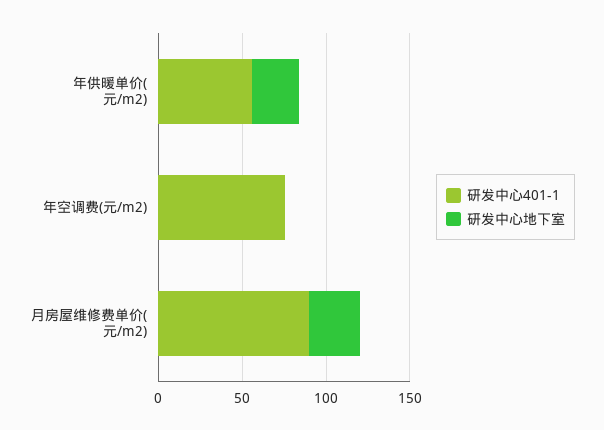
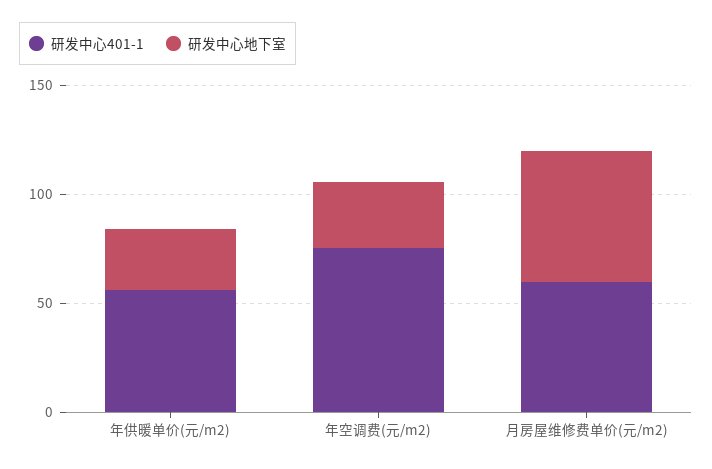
  {
    "研发中心401-1": {
      "年供暖单价(元/m2)": 60,
      "年空调费(元/m2)": 80,
-     "月房屋维修费单价(元/m2)": 90
+     "月房屋维修费单价(元/m2)": 60
    },
    "研发中心地下室": {
      "年供暖单价(元/m2)": 30,
-     "年空调费(元/m2)": 0,
+     "年空调费(元/m2)": 30,
-     "月房屋维修费单价(元/m2)": 30
+     "月房屋维修费单价(元/m2)": 60
    }
  }

